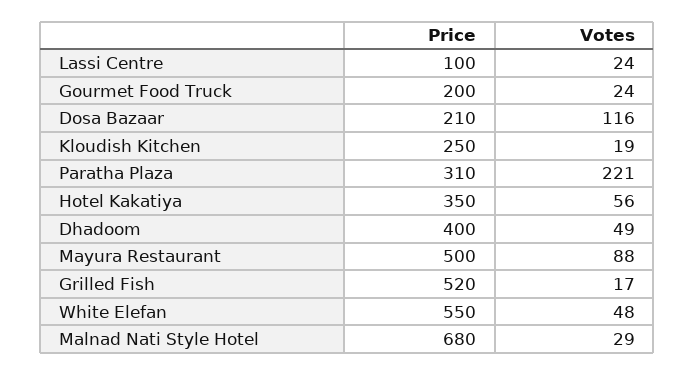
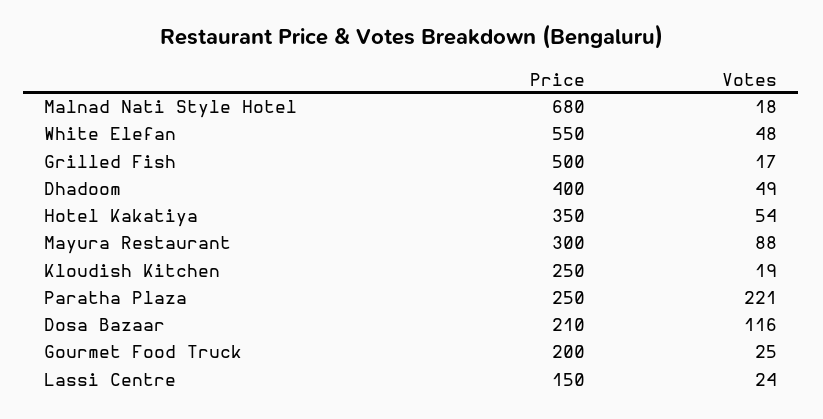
  {
    "Price": {
-     "Lassi Centre": 100,
+     "Lassi Centre": 150,
      "Gourmet Food Truck": 200,
      "Dosa Bazaar": 210,
      "Kloudish Kitchen": 250,
-     "Paratha Plaza": 310,
+     "Paratha Plaza": 250,
      "Hotel Kakatiya": 350,
      "Dhadoom": 400,
-     "Mayura Restaurant": 500,
+     "Mayura Restaurant": 300,
-     "Grilled Fish": 520,
+     "Grilled Fish": 500,
      "White Elefan": 550,
      "Malnad Nati Style Hotel": 680
    },
    "Votes": {
      "Lassi Centre": 24,
-     "Gourmet Food Truck": 24,
+     "Gourmet Food Truck": 25,
      "Dosa Bazaar": 116,
      "Kloudish Kitchen": 19,
      "Paratha Plaza": 221,
-     "Hotel Kakatiya": 56,
+     "Hotel Kakatiya": 54,
      "Dhadoom": 49,
      "Mayura Restaurant": 88,
      "Grilled Fish": 17,
      "White Elefan": 48,
-     "Malnad Nati Style Hotel": 29
+     "Malnad Nati Style Hotel": 18
    }
  }

